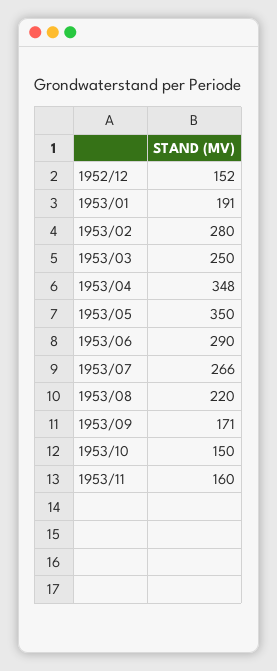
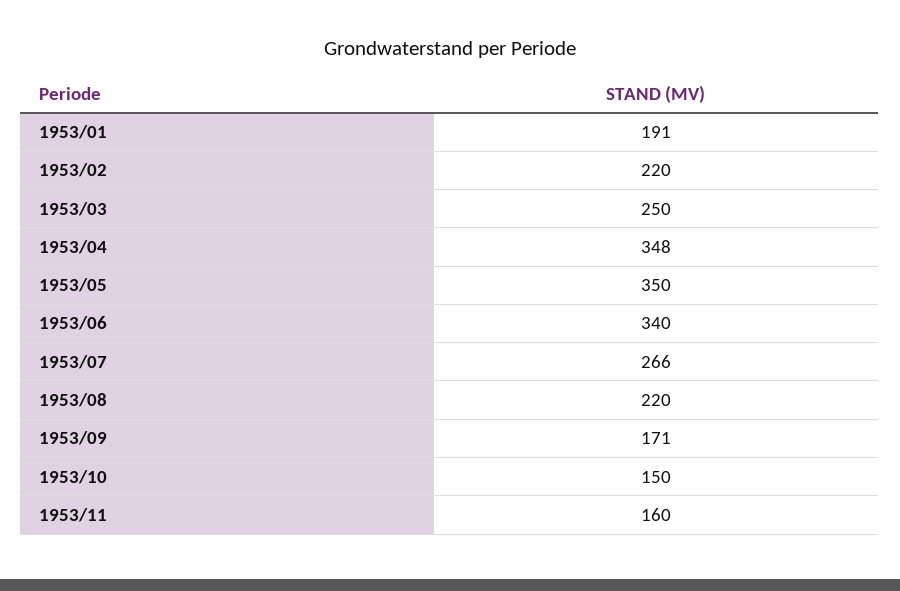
  {
-   "1952/12": 152,
    "1953/01": 191,
-   "1953/02": 280,
+   "1953/02": 220,
    "1953/03": 250,
    "1953/04": 348,
    "1953/05": 350,
-   "1953/06": 290,
+   "1953/06": 340,
    "1953/07": 266,
    "1953/08": 220,
    "1953/09": 171,
    "1953/10": 150,
    "1953/11": 160
  }

